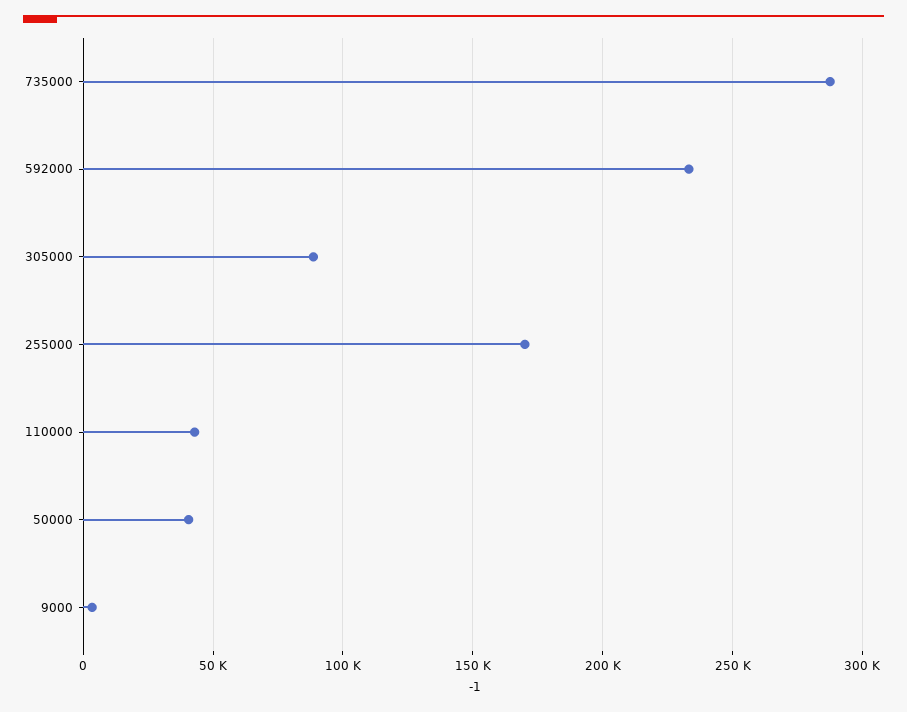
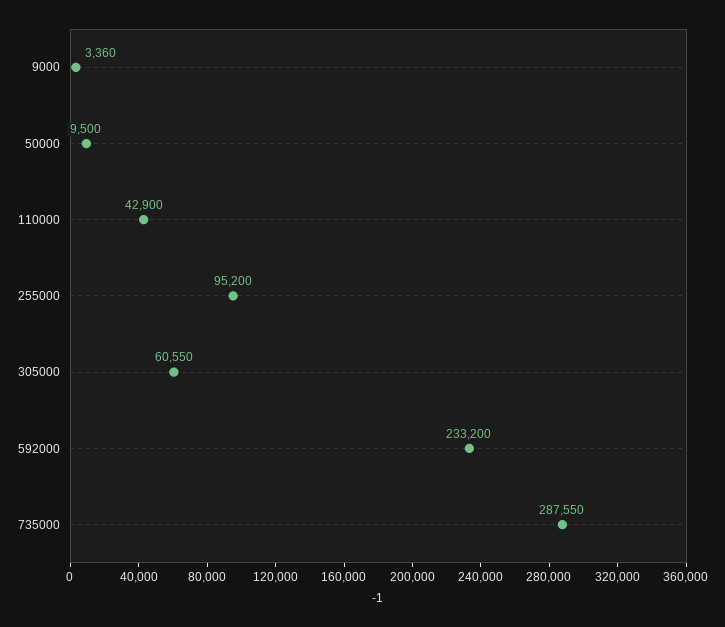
  {
    "735000": 287550,
    "592000": 233200,
-   "305000": 90000,
+   "305000": 60550,
-   "255000": 170000,
+   "255000": 95200,
    "110000": 42900,
-   "50000": 40000,
+   "50000": 9500,
    "9000": 3360
  }

